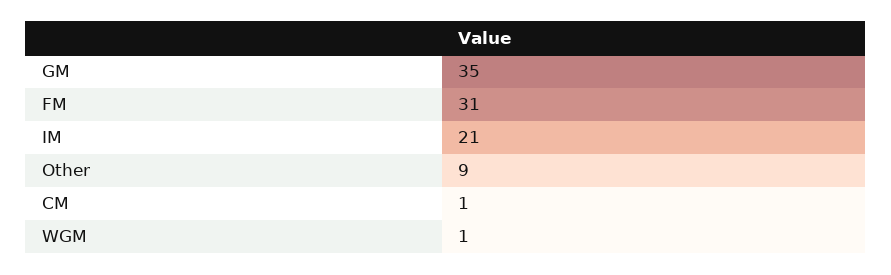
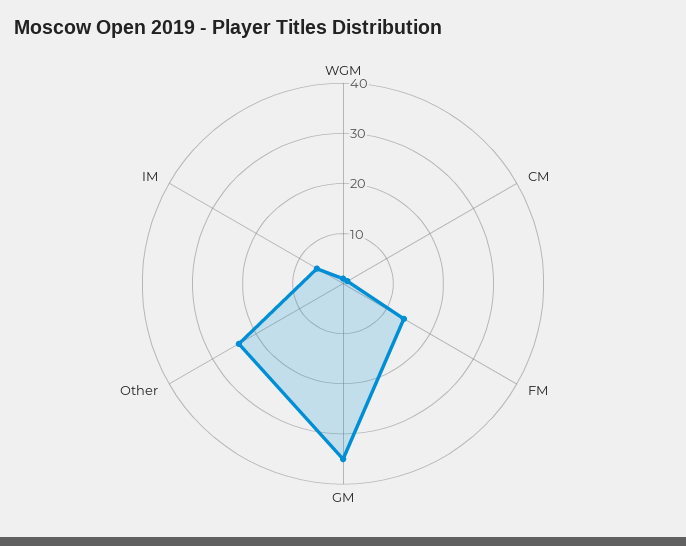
  {
    "GM": 35,
-   "FM": 31,
+   "FM": 15,
-   "IM": 21,
+   "IM": 5,
-   "Other": 9,
+   "Other": 25,
    "CM": 1,
    "WGM": 1
  }

